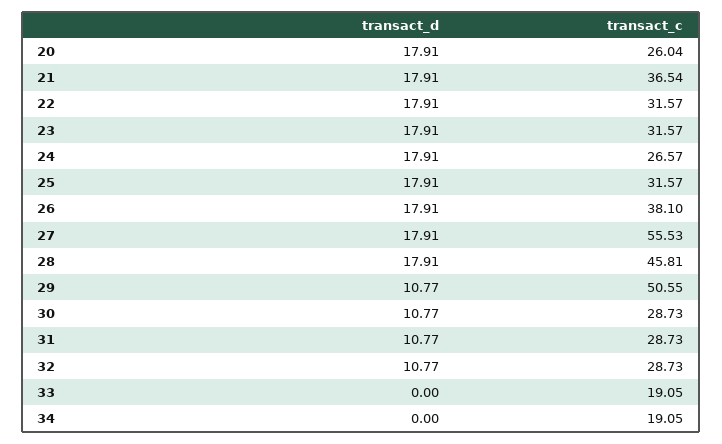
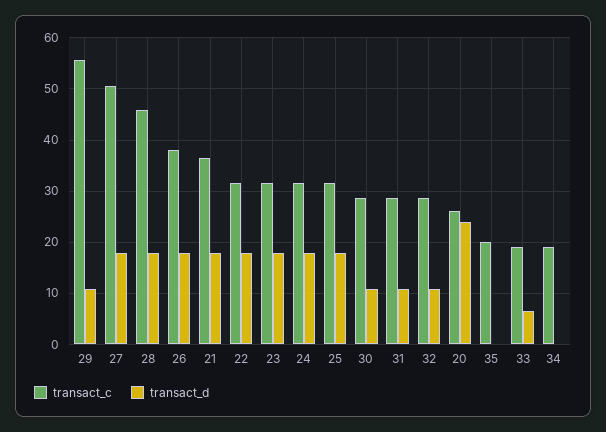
  {
    "transact_d": {
-     "20": 17.91,
+     "20": 24,
      "21": 17.91,
      "22": 17.91,
      "23": 17.91,
      "24": 17.91,
      "25": 17.91,
      "26": 17.91,
      "27": 17.91,
      "28": 17.91,
      "29": 10.77,
      "30": 10.77,
      "31": 10.77,
      "32": 10.77,
-     "33": 0,
+     "33": 6,
-     "34": 0
+     "34": 0,
+     "35": 0
    },
    "transact_c": {
      "20": 26.04,
      "21": 36.54,
      "22": 31.57,
      "23": 31.57,
-     "24": 26.57,
+     "24": 32,
      "25": 31.57,
      "26": 38.1,
-     "27": 55.53,
+     "27": 50,
      "28": 45.81,
-     "29": 50.55,
+     "29": 56,
      "30": 28.73,
      "31": 28.73,
      "32": 28.73,
      "33": 19.05,
-     "34": 19.05
+     "34": 19.05,
+     "35": 20
    }
  }

